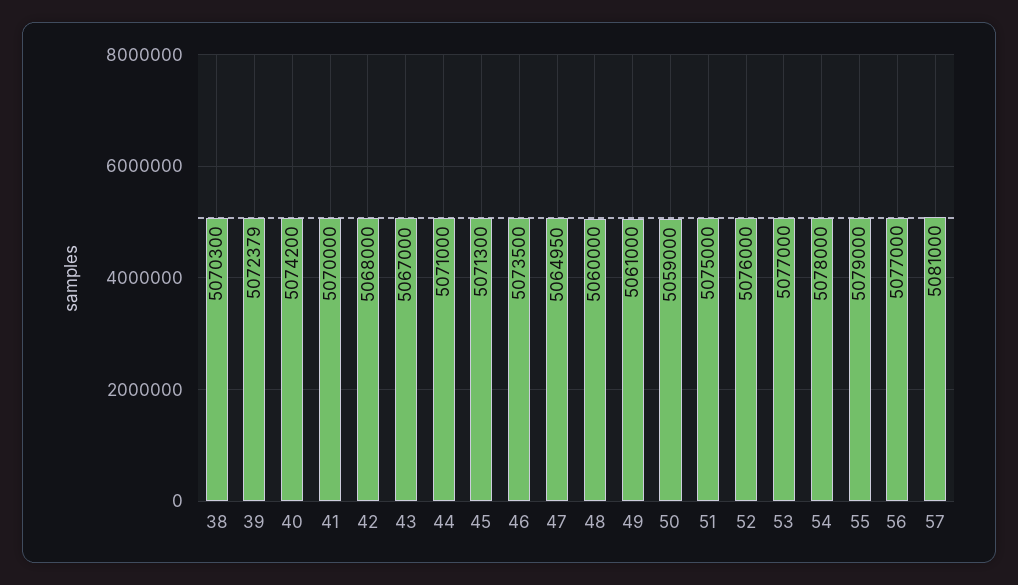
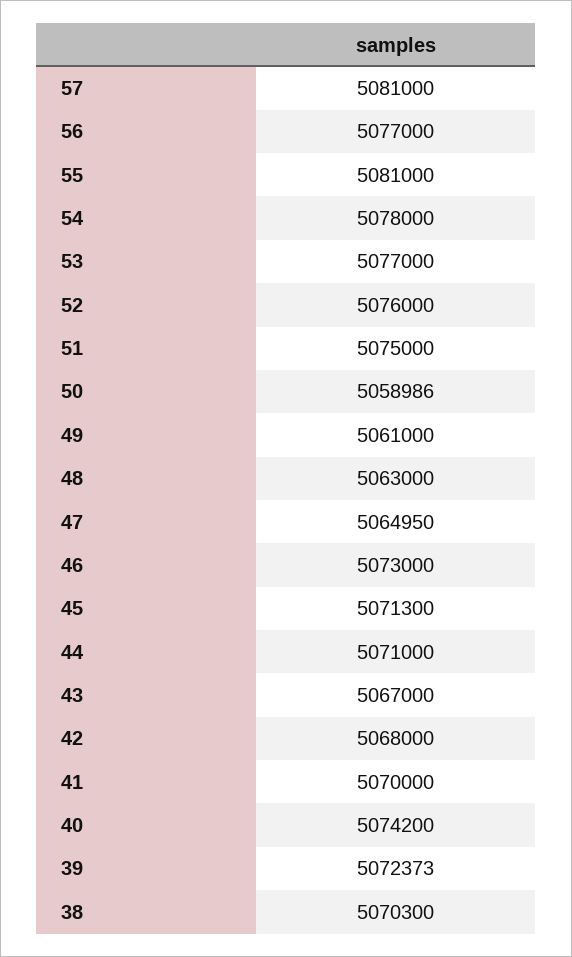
  {
    "38": 5070300,
-   "39": 5072379,
+   "39": 5072373,
    "40": 5074200,
    "41": 5070000,
    "42": 5068000,
    "43": 5067000,
    "44": 5071000,
    "45": 5071300,
-   "46": 5073500,
+   "46": 5073000,
    "47": 5064950,
-   "48": 5060000,
+   "48": 5063000,
    "49": 5061000,
-   "50": 5059000,
+   "50": 5058986,
    "51": 5075000,
    "52": 5076000,
    "53": 5077000,
    "54": 5078000,
-   "55": 5079000,
+   "55": 5081000,
    "56": 5077000,
    "57": 5081000
  }

